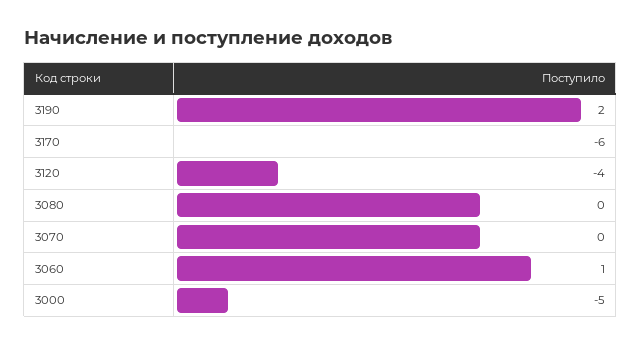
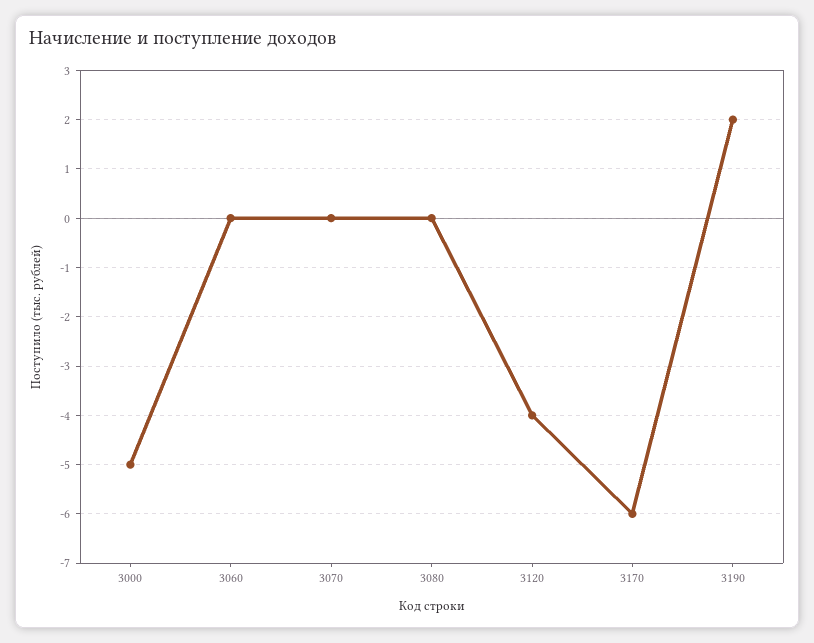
  {
    "3190": 2,
    "3170": -6,
    "3120": -4,
    "3080": 0,
    "3070": 0,
-   "3060": 1,
+   "3060": 0,
    "3000": -5
  }

